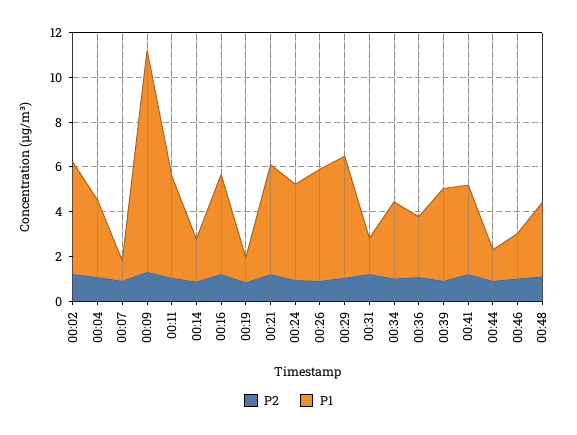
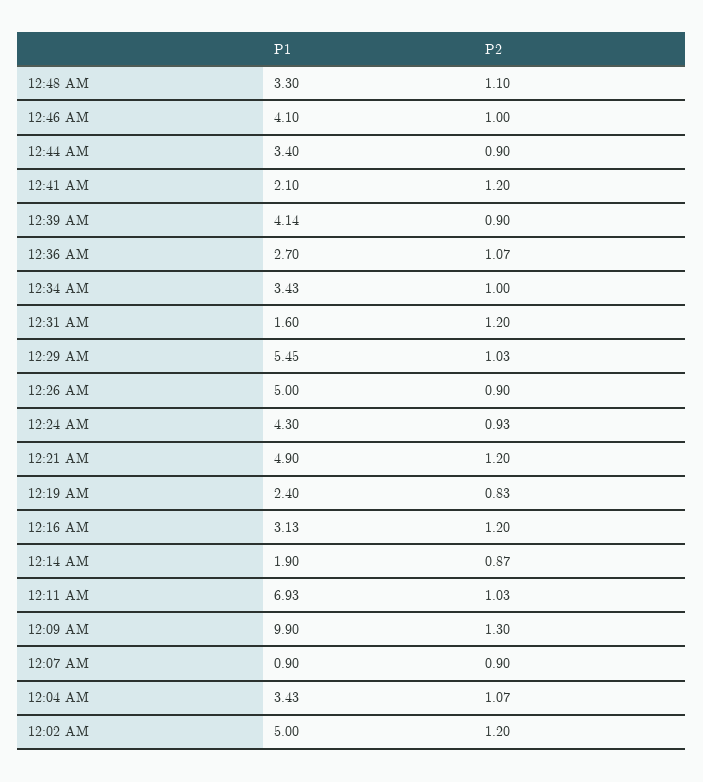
  {
    "P2": {
      "00:02": 1.2,
      "00:04": 1.07,
      "00:07": 0.9,
      "00:09": 1.3,
      "00:11": 1.03,
      "00:14": 0.87,
      "00:16": 1.2,
      "00:19": 0.83,
      "00:21": 1.2,
      "00:24": 0.93,
      "00:26": 0.9,
      "00:29": 1.03,
      "00:31": 1.2,
      "00:34": 1,
      "00:36": 1.07,
      "00:39": 0.9,
      "00:41": 1.2,
      "00:44": 0.9,
      "00:46": 1,
      "00:48": 1.1
    },
    "P1": {
      "00:02": 5,
      "00:04": 3.43,
      "00:07": 0.9,
      "00:09": 9.9,
-     "00:11": 4.5,
+     "00:11": 6.93,
      "00:14": 1.9,
-     "00:16": 4.5,
+     "00:16": 3.13,
-     "00:19": 1,
+     "00:19": 2.4,
      "00:21": 4.9,
      "00:24": 4.3,
      "00:26": 5,
      "00:29": 5.45,
      "00:31": 1.6,
      "00:34": 3.43,
      "00:36": 2.7,
      "00:39": 4.14,
-     "00:41": 4,
+     "00:41": 2.1,
-     "00:44": 1.5,
+     "00:44": 3.4,
-     "00:46": 2,
+     "00:46": 4.1,
      "00:48": 3.3
    }
  }

